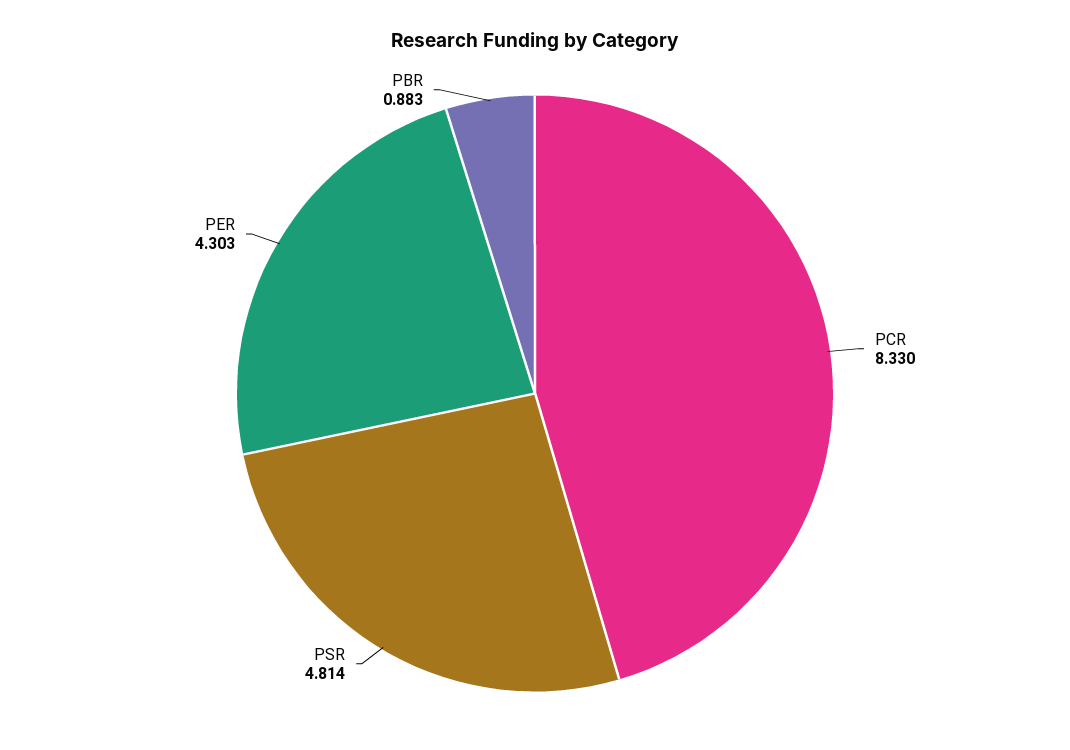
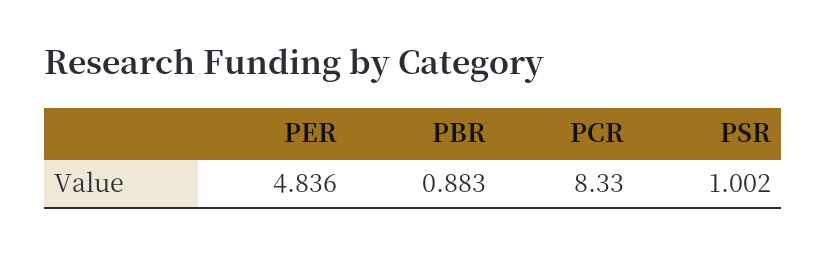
  {
    "PCR": 8.33,
-   "PSR": 4.814,
+   "PSR": 1.002,
-   "PER": 4.303,
+   "PER": 4.836,
    "PBR": 0.883
  }

